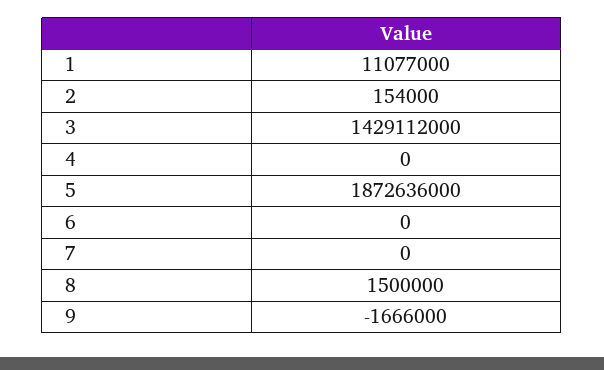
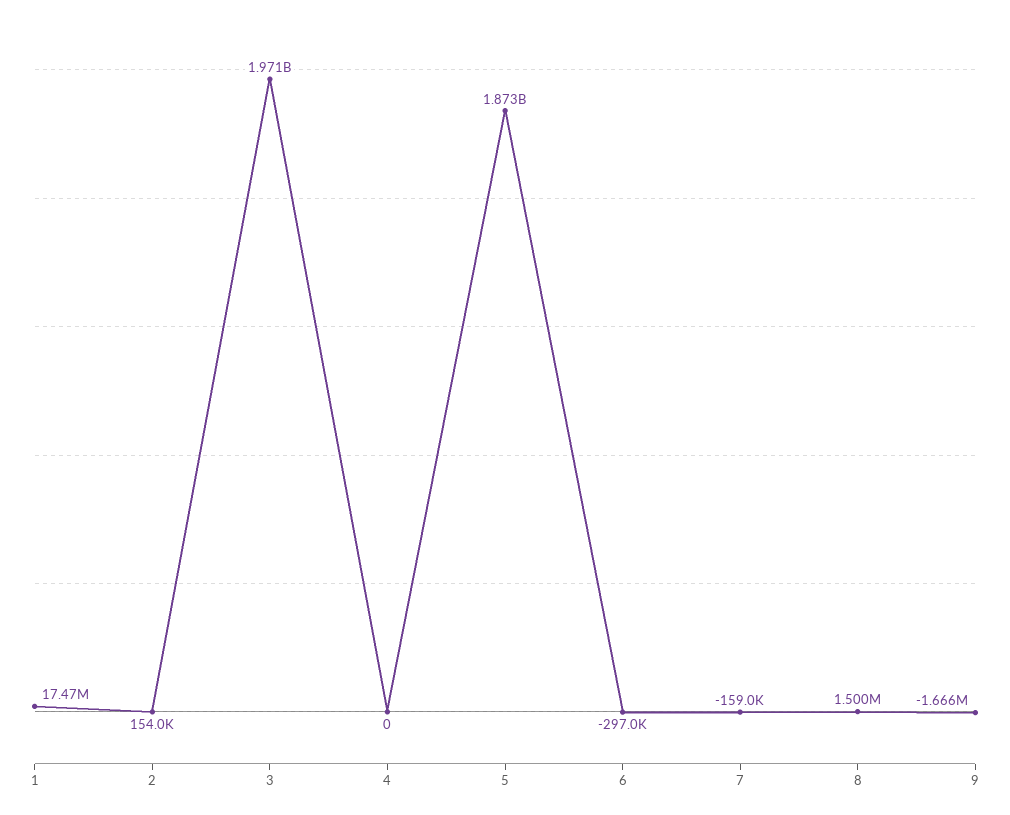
  {
-   "1": 11077000,
+   "1": 17470000,
    "2": 154000,
-   "3": 1429112000,
+   "3": 1971000000,
    "4": 0,
    "5": 1872636000,
-   "6": 0,
+   "6": -297000,
-   "7": 0,
+   "7": -159000,
    "8": 1500000,
    "9": -1666000
  }

